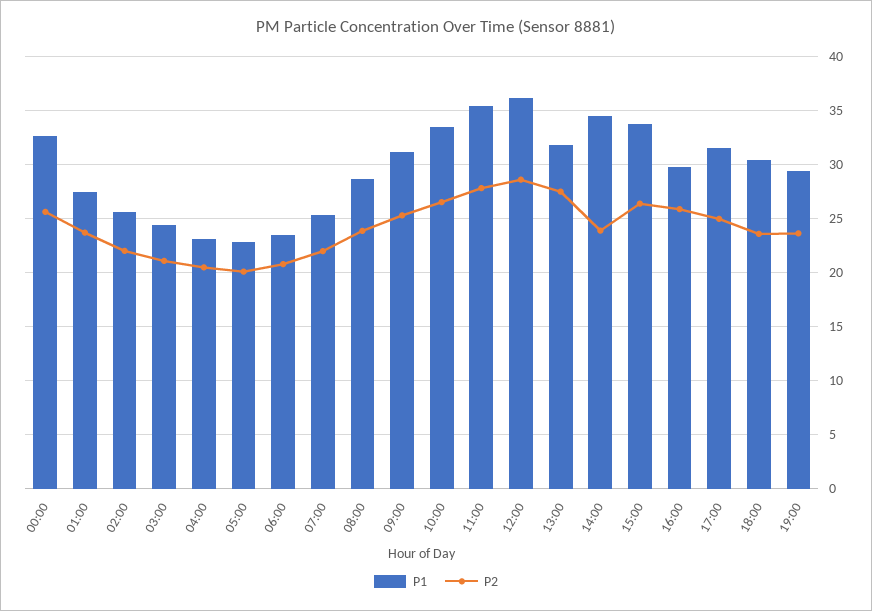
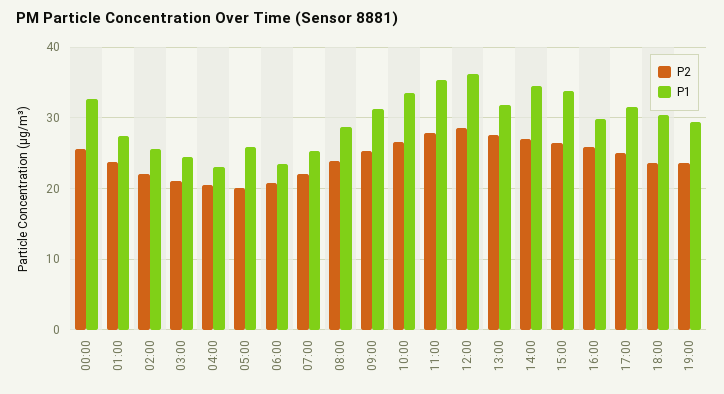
  {
    "P1": {
      "00:00": 33,
      "01:00": 27,
      "02:00": 26,
      "03:00": 24,
      "04:00": 23,
-     "05:00": 23,
+     "05:00": 26,
      "06:00": 24,
      "07:00": 25,
      "08:00": 29,
      "09:00": 31,
      "10:00": 34,
      "11:00": 35,
      "12:00": 36,
      "13:00": 32,
      "14:00": 35,
      "15:00": 34,
      "16:00": 30,
      "17:00": 32,
      "18:00": 30,
      "19:00": 29
    },
    "P2": {
      "00:00": 26,
      "01:00": 24,
      "02:00": 22,
      "03:00": 21,
      "04:00": 21,
      "05:00": 20,
      "06:00": 21,
      "07:00": 22,
      "08:00": 24,
      "09:00": 25,
      "10:00": 27,
      "11:00": 28,
      "12:00": 29,
      "13:00": 28,
-     "14:00": 24,
+     "14:00": 27,
      "15:00": 26,
      "16:00": 26,
      "17:00": 25,
      "18:00": 24,
      "19:00": 24
    }
  }

